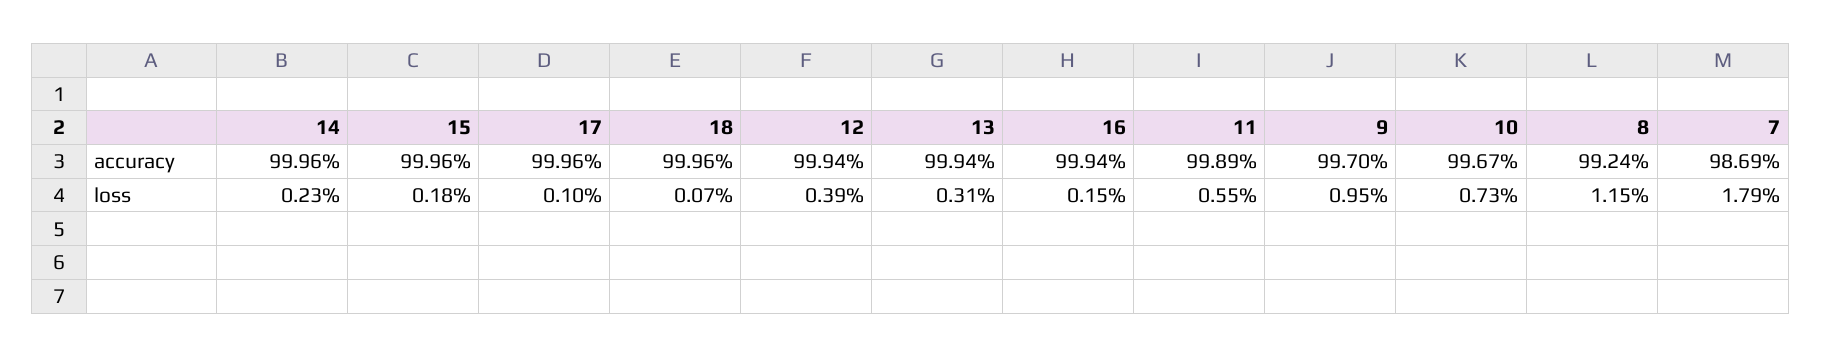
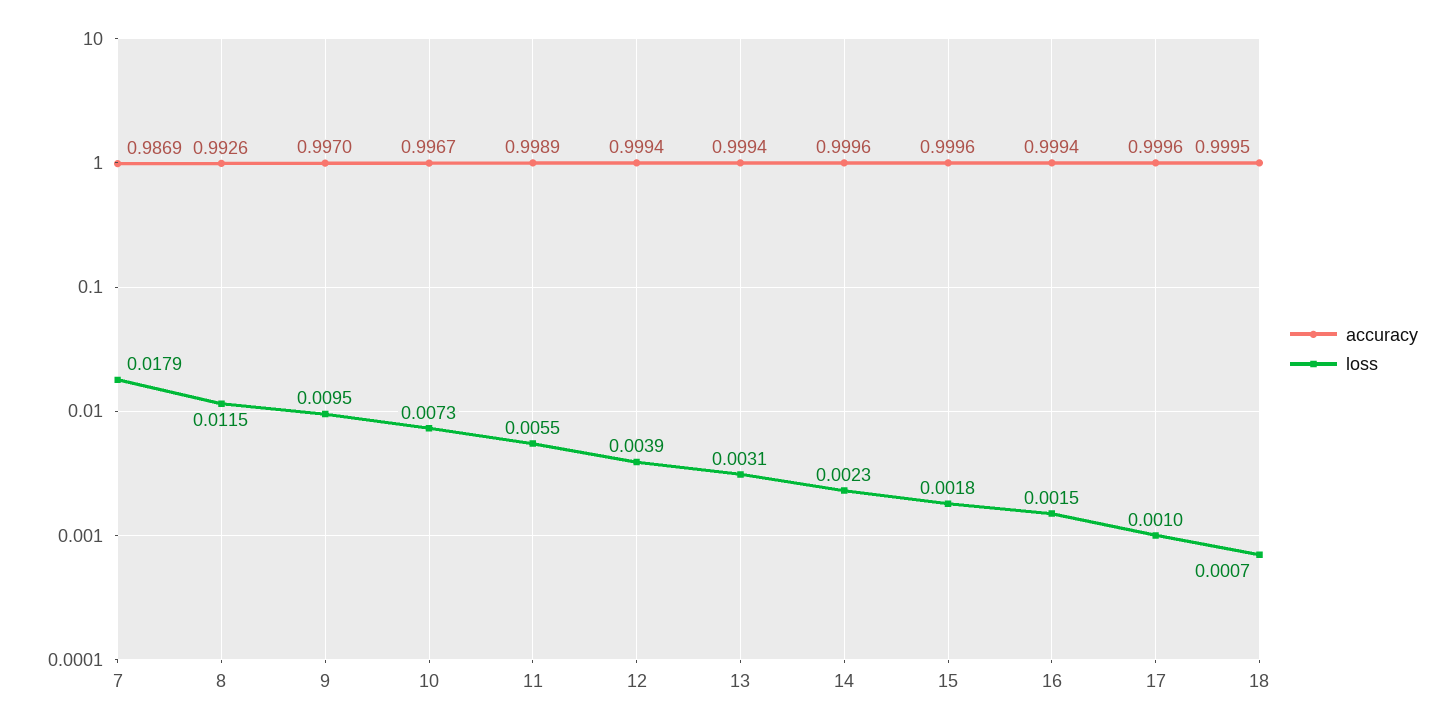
  {
    "accuracy": {
      "14": 0.9996,
      "15": 0.9996,
      "17": 0.9996,
-     "18": 0.9996,
+     "18": 0.9995,
      "12": 0.9994,
      "13": 0.9994,
      "16": 0.9994,
      "11": 0.9989,
      "9": 0.997,
      "10": 0.9967,
-     "8": 0.9924,
+     "8": 0.9926,
      "7": 0.9869
    },
    "loss": {
      "14": 0.0023,
      "15": 0.0018,
      "17": 0.001,
      "18": 0.0007,
      "12": 0.0039,
      "13": 0.0031,
      "16": 0.0015,
      "11": 0.0055,
      "9": 0.0095,
      "10": 0.0073,
      "8": 0.0115,
      "7": 0.0179
    }
  }

